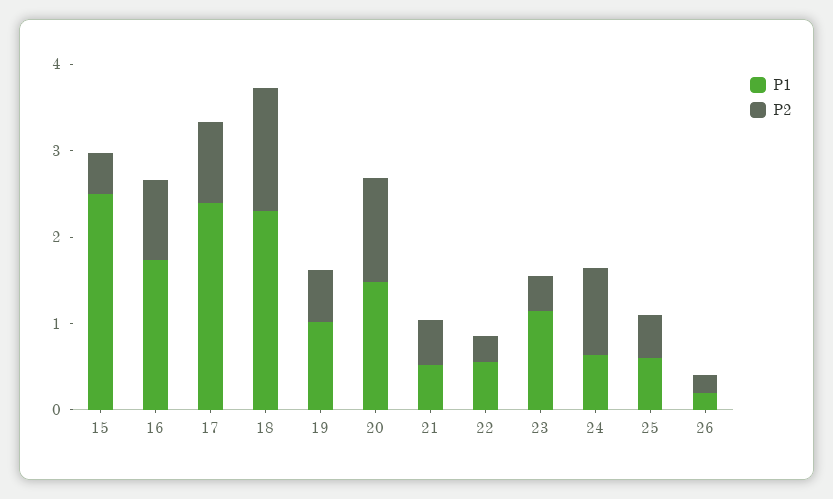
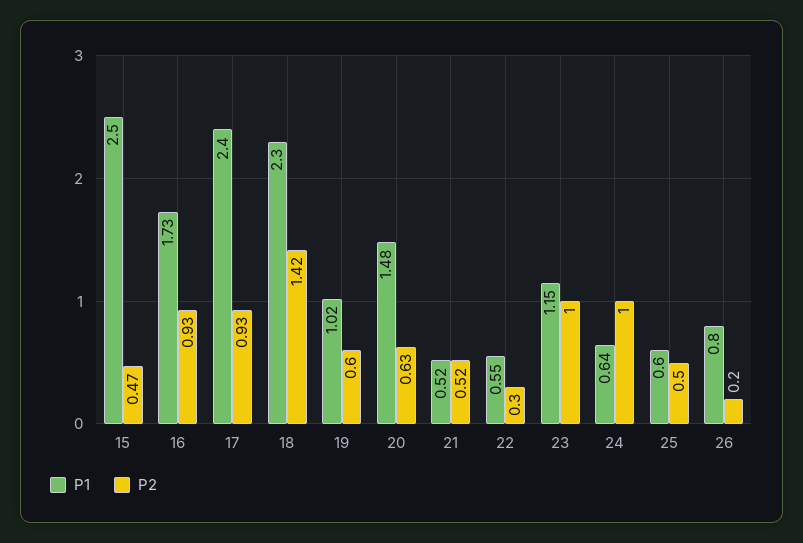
  {
    "P1": {
      "15": 2.5,
      "16": 1.73,
      "17": 2.4,
      "18": 2.3,
      "19": 1.02,
      "20": 1.48,
      "21": 0.52,
      "22": 0.55,
      "23": 1.15,
      "24": 0.64,
      "25": 0.6,
-     "26": 0.2
+     "26": 0.8
    },
    "P2": {
      "15": 0.47,
      "16": 0.93,
      "17": 0.93,
      "18": 1.42,
      "19": 0.6,
-     "20": 1.2,
+     "20": 0.63,
      "21": 0.52,
      "22": 0.3,
-     "23": 0.4,
+     "23": 1,
      "24": 1,
      "25": 0.5,
      "26": 0.2
    }
  }

